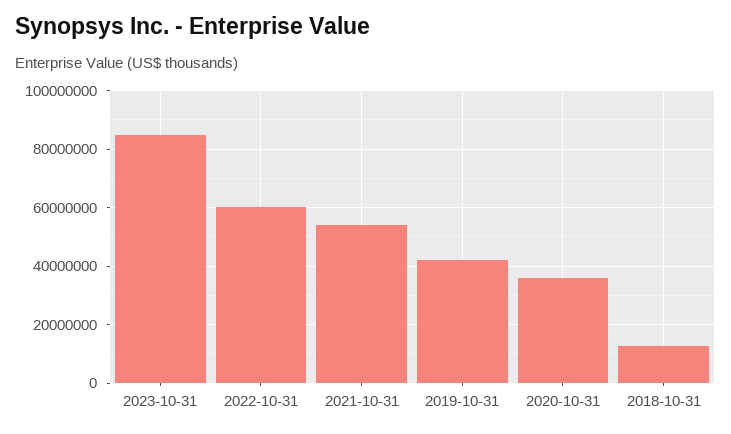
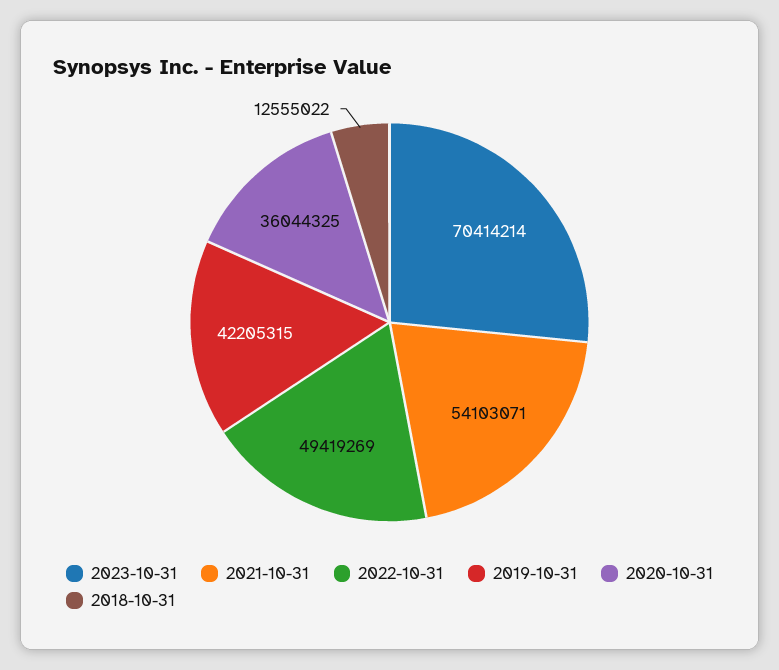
  {
-   "2023-10-31": 85000000,
+   "2023-10-31": 70414214,
-   "2022-10-31": 60000000,
+   "2022-10-31": 49419269,
    "2021-10-31": 54103071,
    "2019-10-31": 42205315,
    "2020-10-31": 36044325,
    "2018-10-31": 12555022
  }

